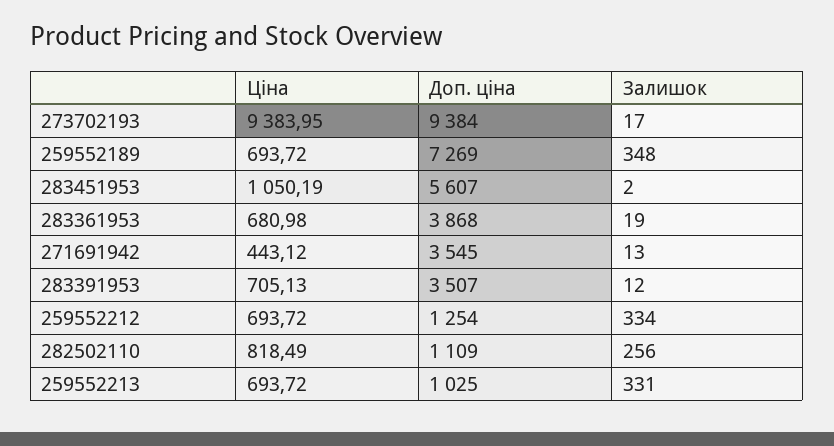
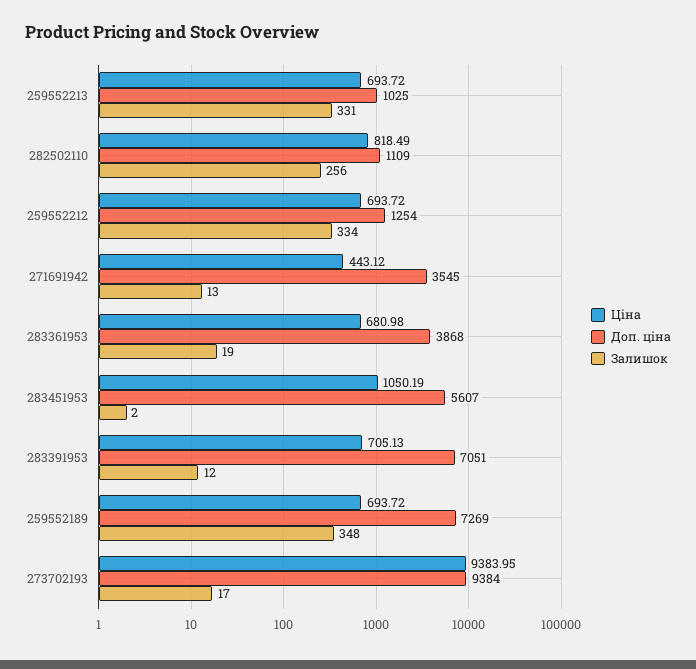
  {
    "Ціна": {
      "273702193": 9383.95,
      "259552189": 693.72,
      "283451953": 1050.19,
      "283361953": 680.98,
      "271691942": 443.12,
      "283391953": 705.13,
      "259552212": 693.72,
      "282502110": 818.49,
      "259552213": 693.72
    },
    "Доп. ціна": {
      "273702193": 9384,
      "259552189": 7269,
      "283451953": 5607,
      "283361953": 3868,
      "271691942": 3545,
-     "283391953": 3507,
+     "283391953": 7051,
      "259552212": 1254,
      "282502110": 1109,
      "259552213": 1025
    },
    "Залишок": {
      "273702193": 17,
      "259552189": 348,
      "283451953": 2,
      "283361953": 19,
      "271691942": 13,
      "283391953": 12,
      "259552212": 334,
      "282502110": 256,
      "259552213": 331
    }
  }

